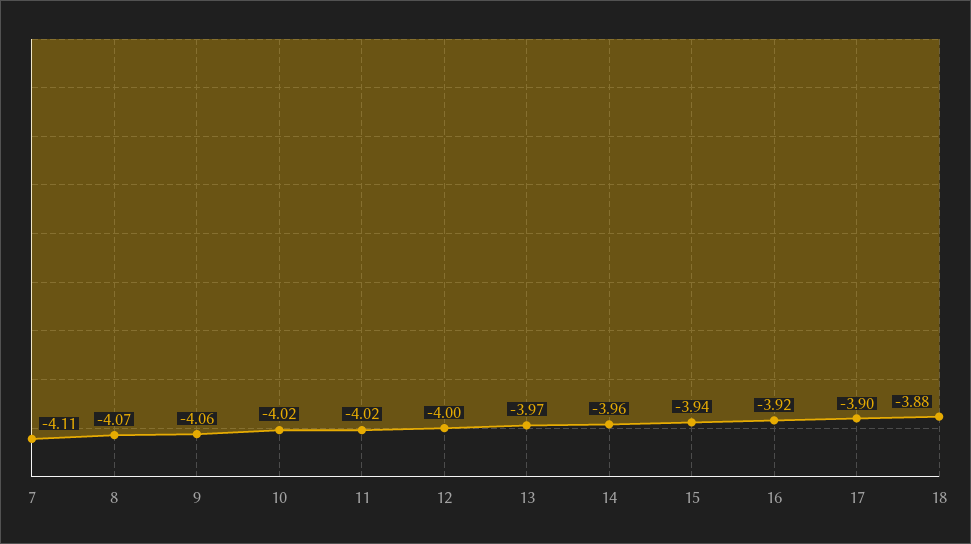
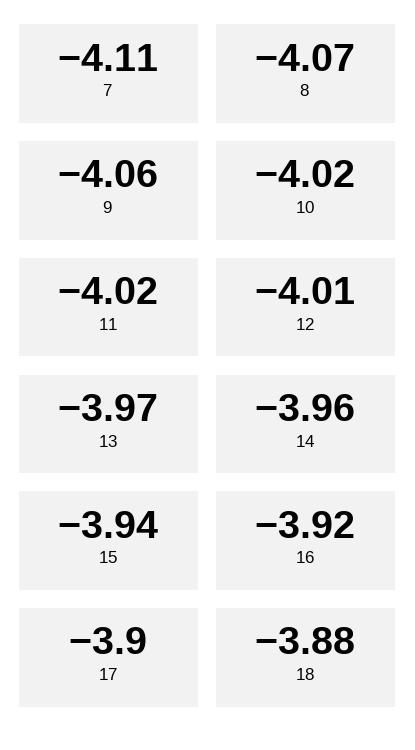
  {
    "7": -4.11,
    "8": -4.07,
    "9": -4.06,
    "10": -4.02,
    "11": -4.02,
-   "12": -4,
+   "12": -4.01,
    "13": -3.97,
    "14": -3.96,
    "15": -3.94,
    "16": -3.92,
    "17": -3.9,
    "18": -3.88
  }

